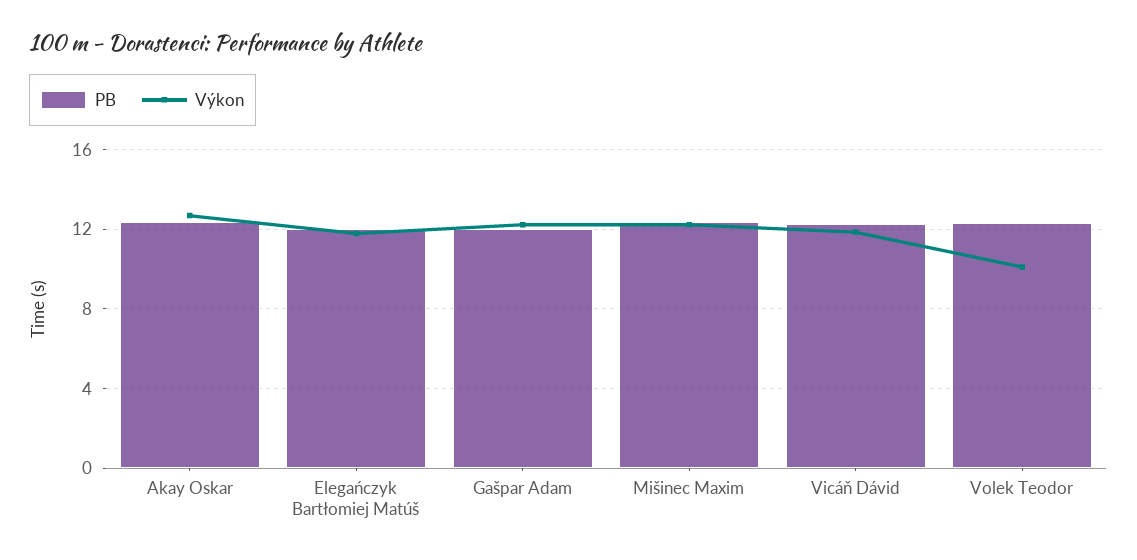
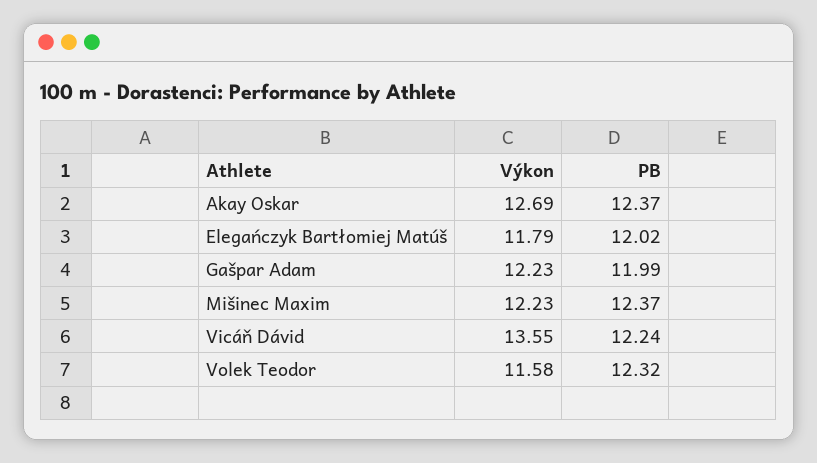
  {
    "PB": {
      "Akay Oskar": 12.37,
      "Elegańczyk Bartłomiej Matúš": 12.02,
      "Gašpar Adam": 11.99,
      "Mišinec Maxim": 12.37,
      "Vicáň Dávid": 12.24,
      "Volek Teodor": 12.32
    },
    "Výkon": {
      "Akay Oskar": 12.69,
      "Elegańczyk Bartłomiej Matúš": 11.79,
      "Gašpar Adam": 12.23,
      "Mišinec Maxim": 12.23,
-     "Vicáň Dávid": 12,
+     "Vicáň Dávid": 13.55,
-     "Volek Teodor": 10
+     "Volek Teodor": 11.58
    }
  }

